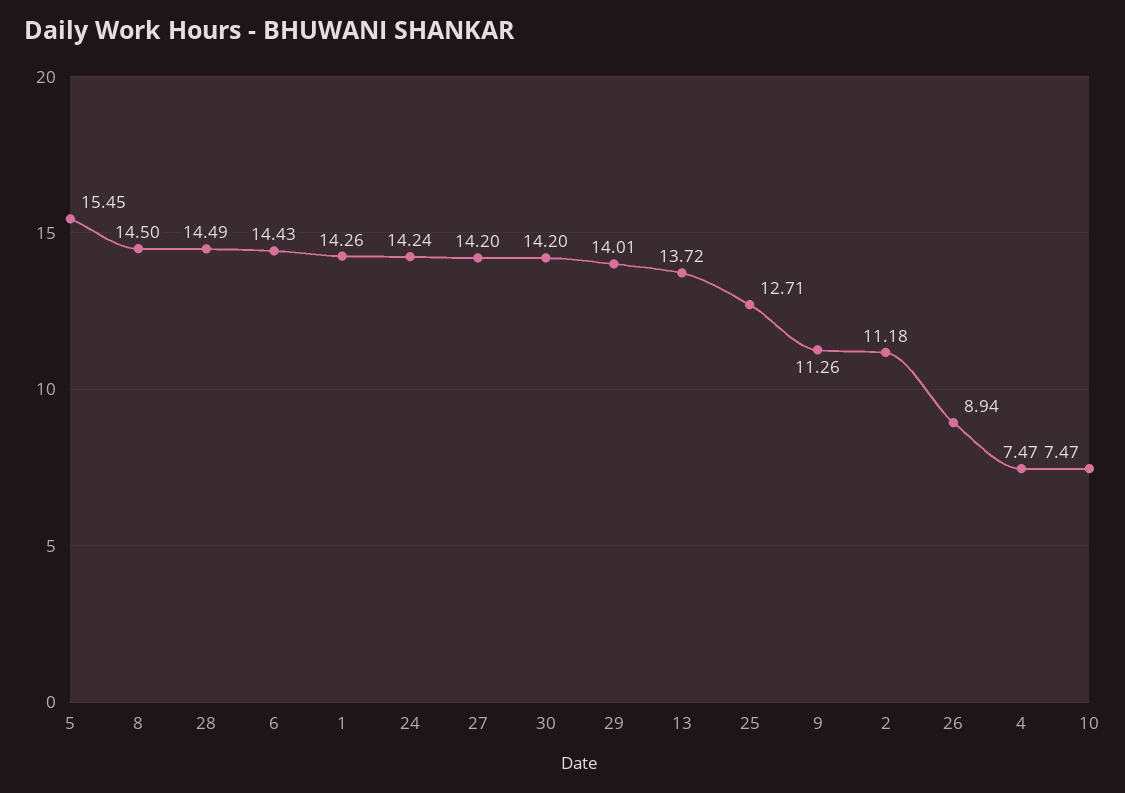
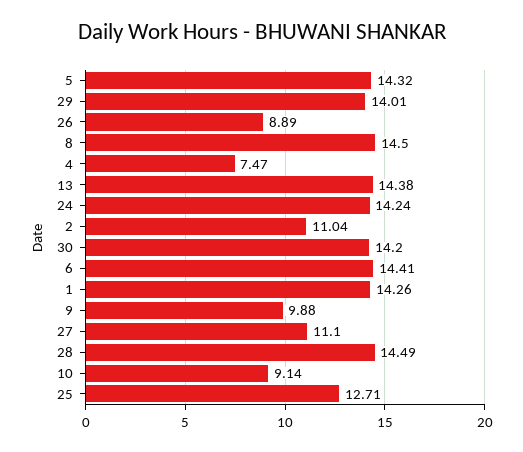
  {
-   "5": 15.45,
+   "5": 14.32,
    "8": 14.5,
    "28": 14.49,
-   "6": 14.43,
+   "6": 14.41,
    "1": 14.26,
    "24": 14.24,
-   "27": 14.2,
+   "27": 11.1,
    "30": 14.2,
    "29": 14.01,
-   "13": 13.72,
+   "13": 14.38,
    "25": 12.71,
-   "9": 11.26,
+   "9": 9.88,
-   "2": 11.18,
+   "2": 11.04,
-   "26": 8.94,
+   "26": 8.89,
    "4": 7.47,
-   "10": 7.47
+   "10": 9.14
  }

